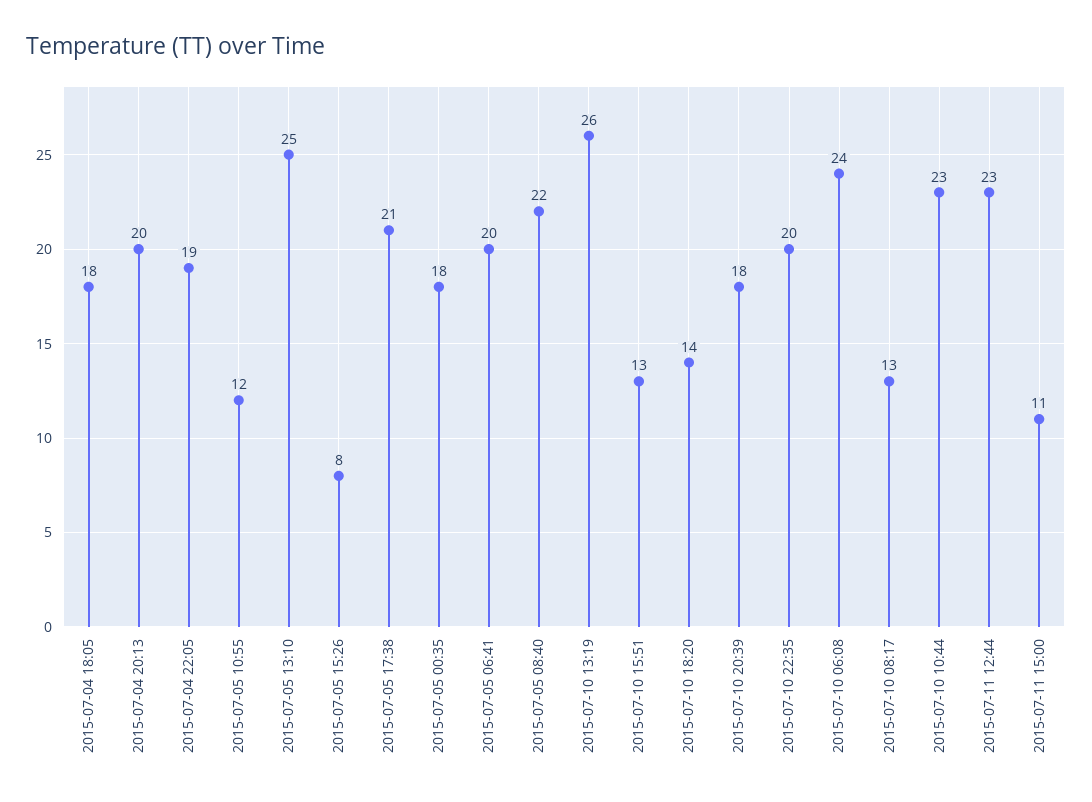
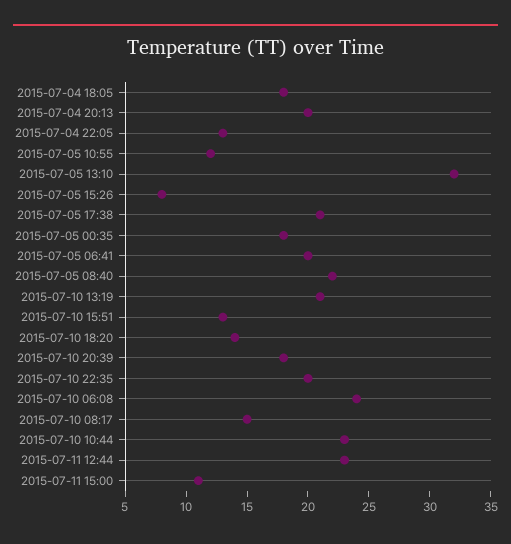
  {
    "2015-07-04 18:05": 18,
    "2015-07-04 20:13": 20,
-   "2015-07-04 22:05": 19,
+   "2015-07-04 22:05": 13,
    "2015-07-05 10:55": 12,
-   "2015-07-05 13:10": 25,
+   "2015-07-05 13:10": 32,
    "2015-07-05 15:26": 8,
    "2015-07-05 17:38": 21,
    "2015-07-05 00:35": 18,
    "2015-07-05 06:41": 20,
    "2015-07-05 08:40": 22,
-   "2015-07-10 13:19": 26,
+   "2015-07-10 13:19": 21,
    "2015-07-10 15:51": 13,
    "2015-07-10 18:20": 14,
    "2015-07-10 20:39": 18,
    "2015-07-10 22:35": 20,
    "2015-07-10 06:08": 24,
-   "2015-07-10 08:17": 13,
+   "2015-07-10 08:17": 15,
    "2015-07-10 10:44": 23,
    "2015-07-11 12:44": 23,
    "2015-07-11 15:00": 11
  }

